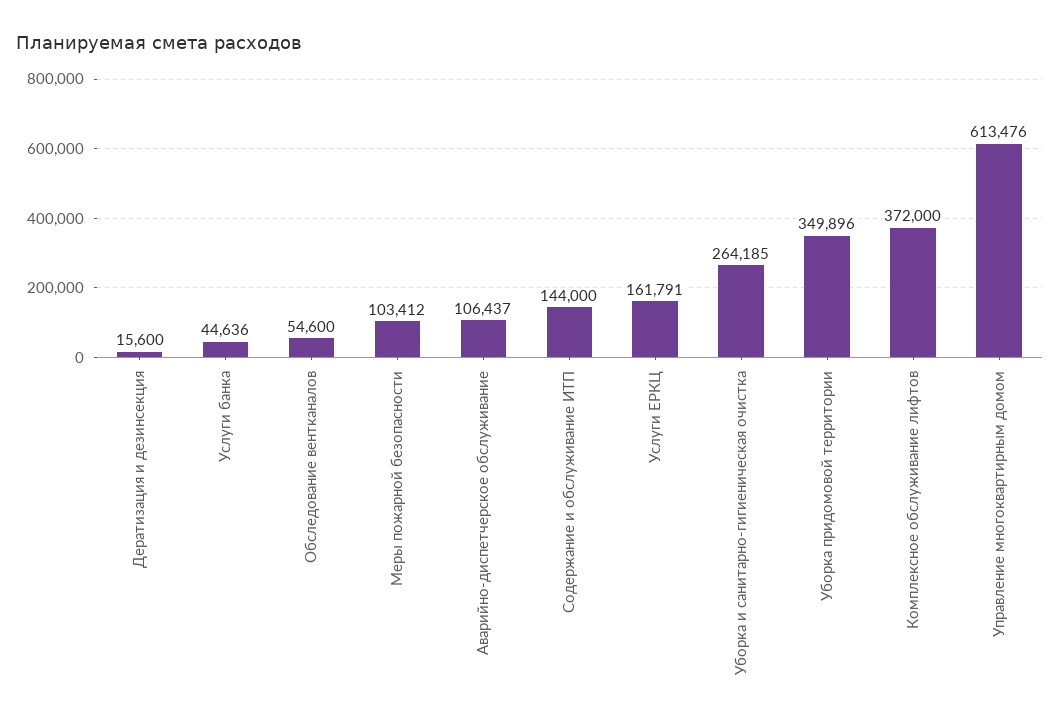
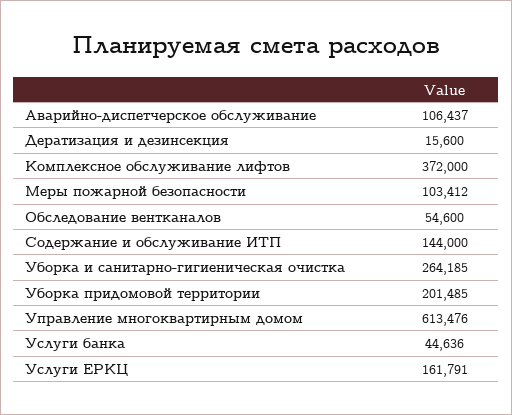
  {
    "Дератизация и дезинсекция": 15600,
    "Услуги банка": 44636,
    "Обследование вентканалов": 54600,
    "Меры пожарной безопасности": 103412,
    "Аварийно-диспетчерское обслуживание": 106437,
    "Содержание и обслуживание ИТП": 144000,
    "Услуги ЕРКЦ": 161791,
    "Уборка и санитарно-гигиеническая очистка": 264185,
-   "Уборка придомовой территории": 349896,
+   "Уборка придомовой территории": 201485,
    "Комплексное обслуживание лифтов": 372000,
    "Управление многоквартирным домом": 613476
  }

